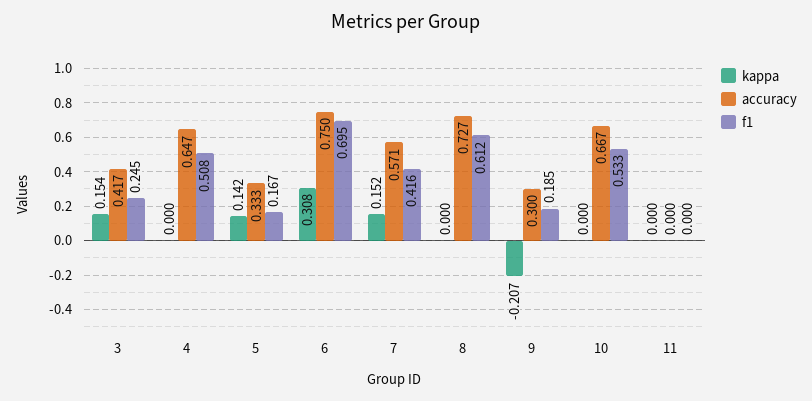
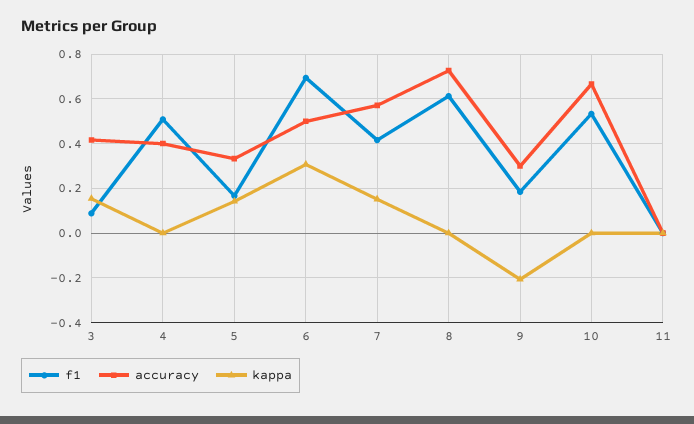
  {
    "kappa": {
      "3": 0.154,
      "4": 0,
      "5": 0.142,
      "6": 0.308,
      "7": 0.152,
      "8": 0,
      "9": -0.207,
      "10": 0,
      "11": 0
    },
    "accuracy": {
      "3": 0.417,
-     "4": 0.647,
+     "4": 0.4,
      "5": 0.333,
-     "6": 0.75,
+     "6": 0.5,
      "7": 0.571,
      "8": 0.727,
      "9": 0.3,
      "10": 0.667,
      "11": 0
    },
    "f1": {
-     "3": 0.245,
+     "3": 0.1,
      "4": 0.508,
      "5": 0.167,
      "6": 0.695,
      "7": 0.416,
      "8": 0.612,
      "9": 0.185,
      "10": 0.533,
      "11": 0
    }
  }

